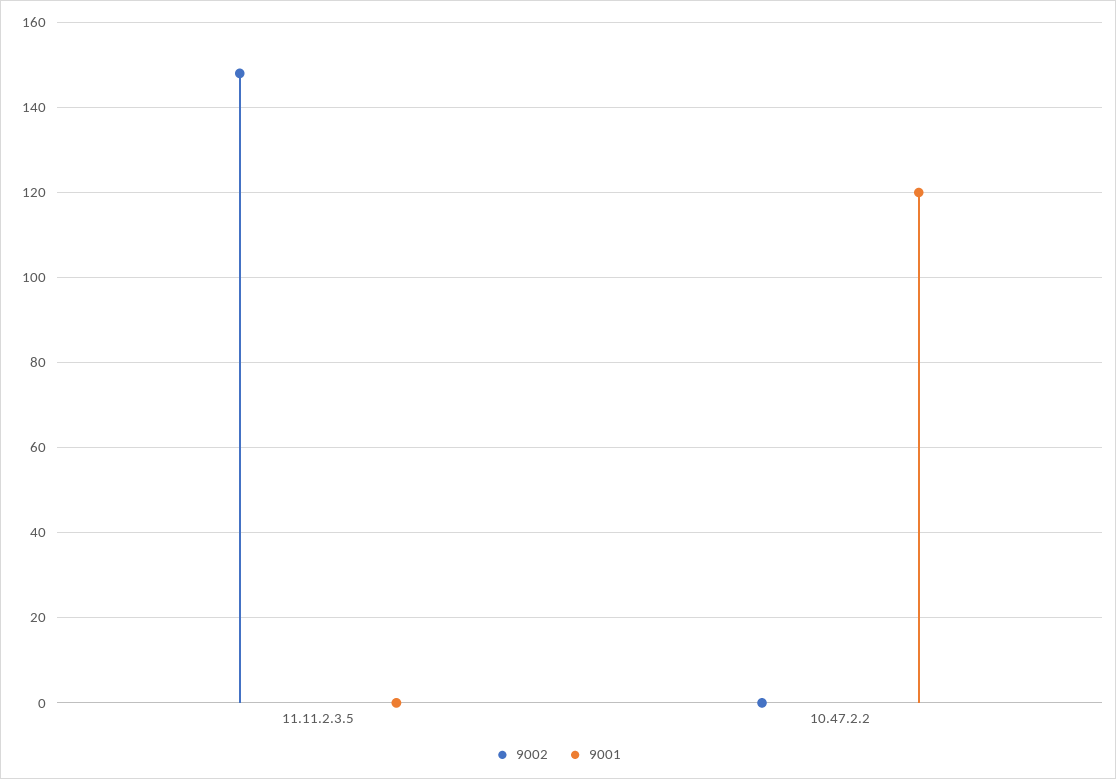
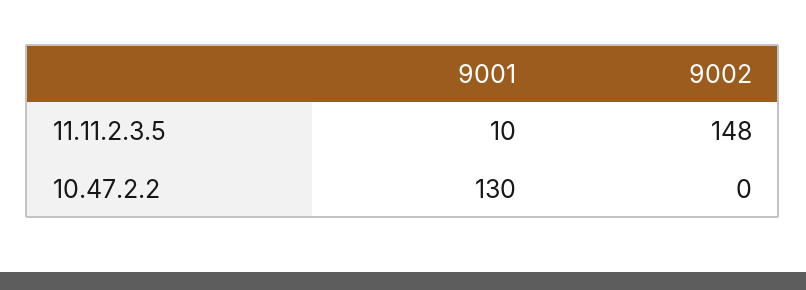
  {
    "9002": {
      "11.11.2.3.5": 148,
      "10.47.2.2": 0
    },
    "9001": {
-     "11.11.2.3.5": 0,
+     "11.11.2.3.5": 10,
-     "10.47.2.2": 120
+     "10.47.2.2": 130
    }
  }

